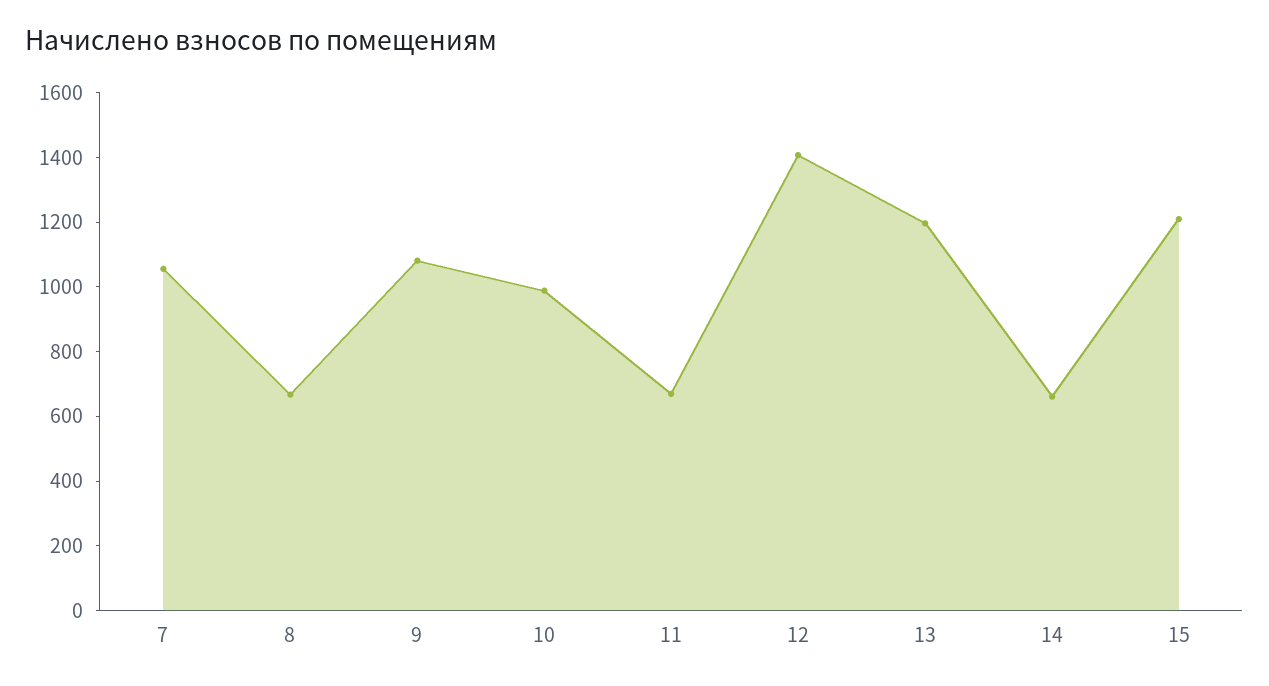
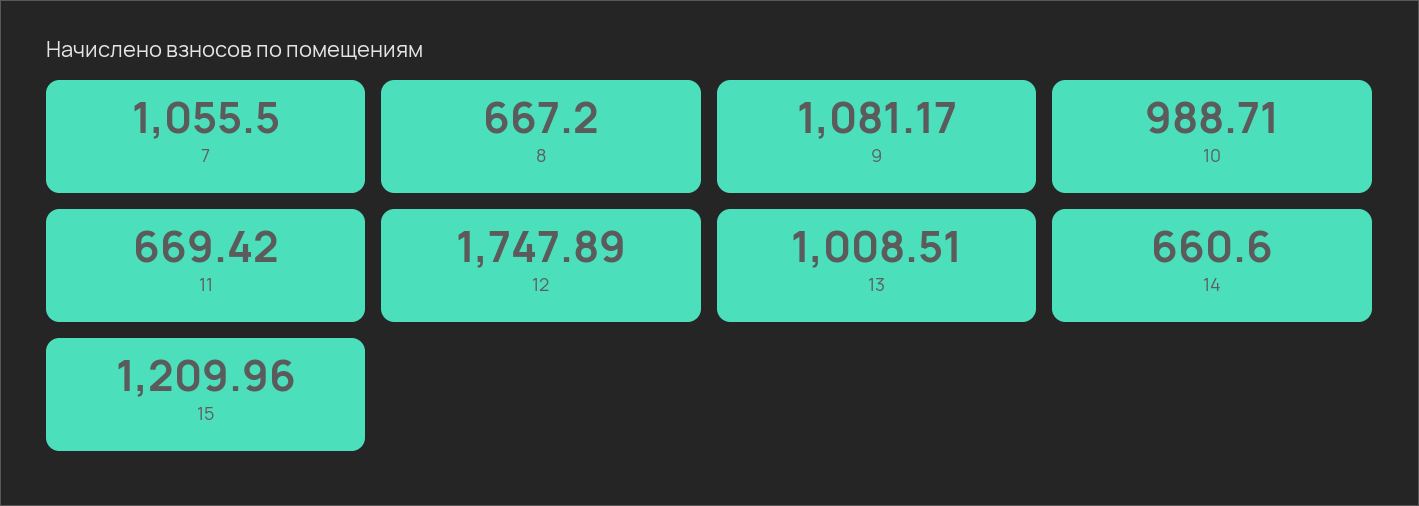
  {
    "7": 1055.5,
    "8": 667.2,
    "9": 1081.17,
    "10": 988.71,
    "11": 669.42,
-   "12": 1400,
+   "12": 1747.89,
-   "13": 1200,
+   "13": 1008.51,
    "14": 660.6,
    "15": 1209.96
  }

